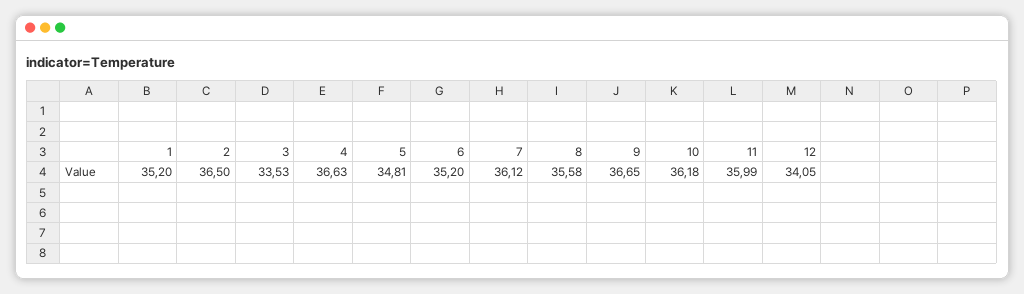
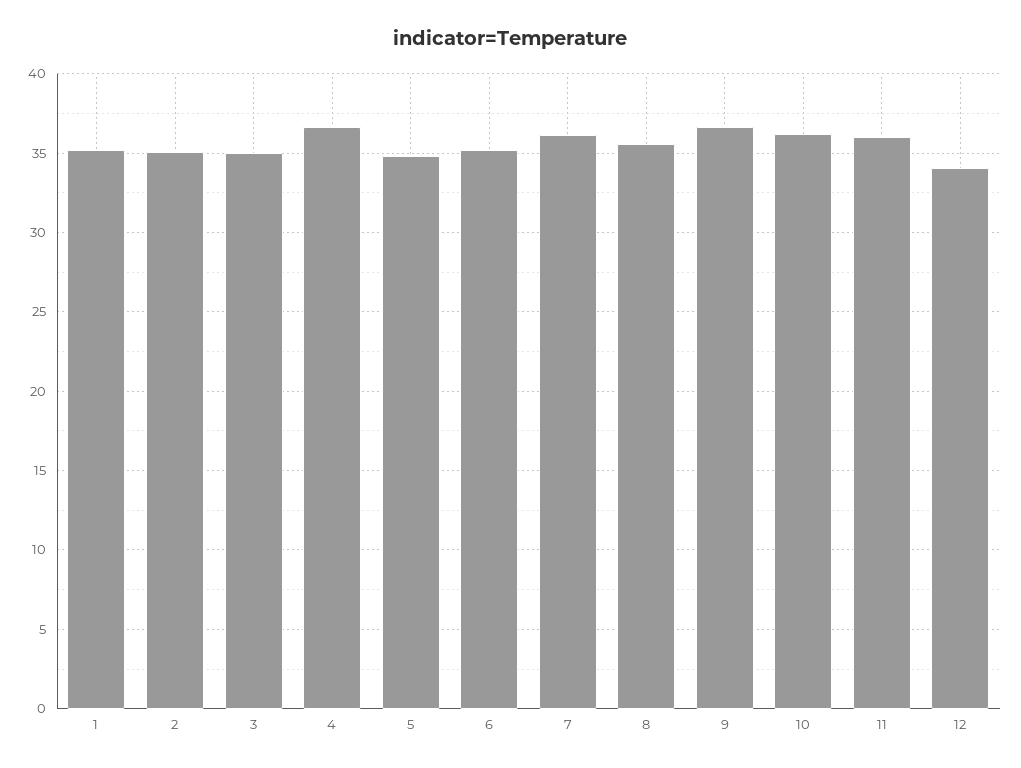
  {
    "1": 35.2,
-   "2": 36.5,
+   "2": 35,
-   "3": 33.53,
+   "3": 35,
    "4": 36.63,
    "5": 34.81,
    "6": 35.2,
    "7": 36.12,
    "8": 35.58,
    "9": 36.65,
    "10": 36.18,
    "11": 35.99,
    "12": 34.05
  }

